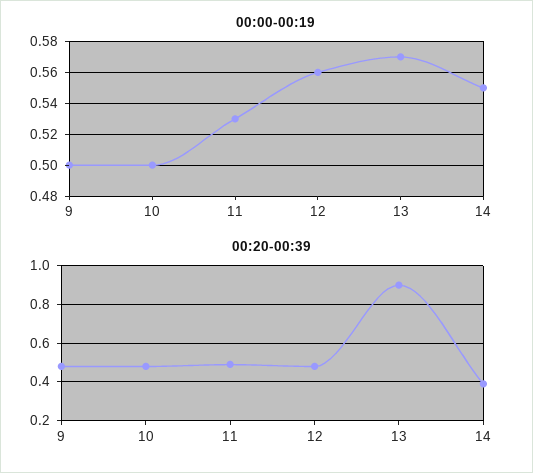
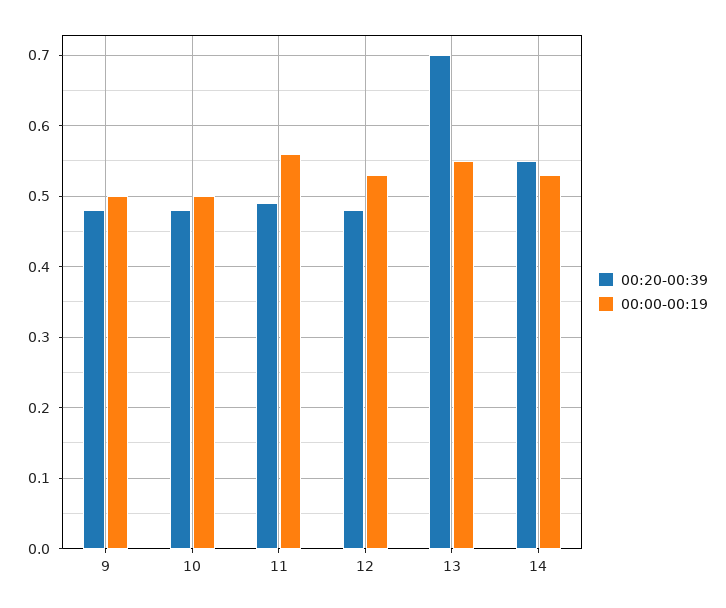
  {
    "00:00-00:19": {
      "9": 0.5,
      "10": 0.5,
-     "11": 0.53,
+     "11": 0.56,
-     "12": 0.56,
+     "12": 0.53,
-     "13": 0.57,
+     "13": 0.55,
-     "14": 0.55
+     "14": 0.53
    },
    "00:20-00:39": {
      "9": 0.48,
      "10": 0.48,
      "11": 0.49,
      "12": 0.48,
-     "13": 0.9,
+     "13": 0.7,
-     "14": 0.4
+     "14": 0.55
    }
  }

